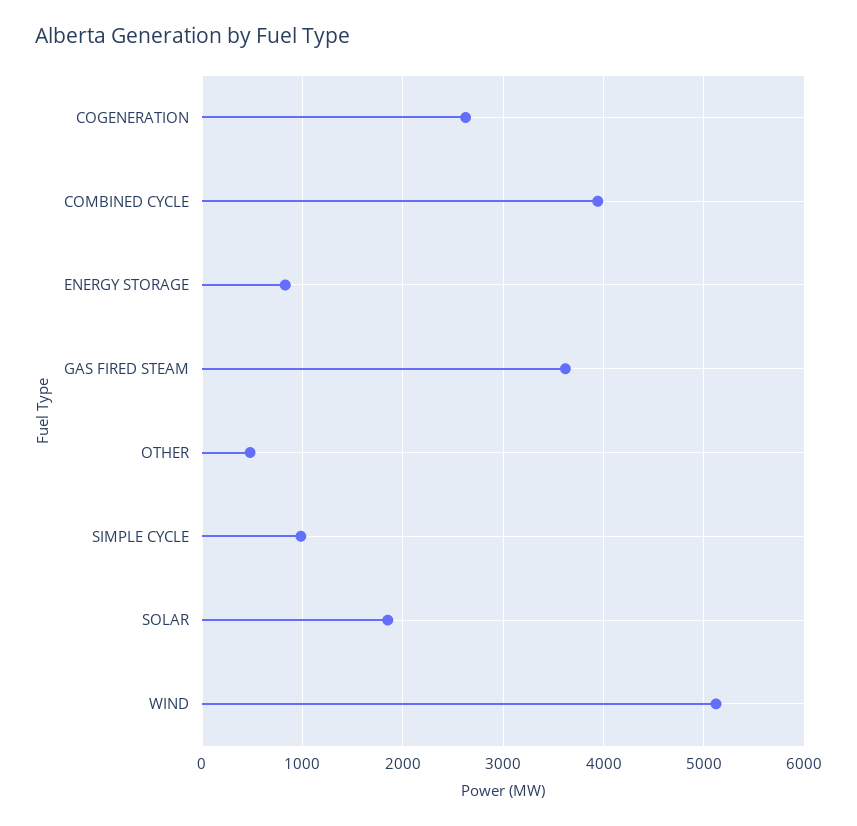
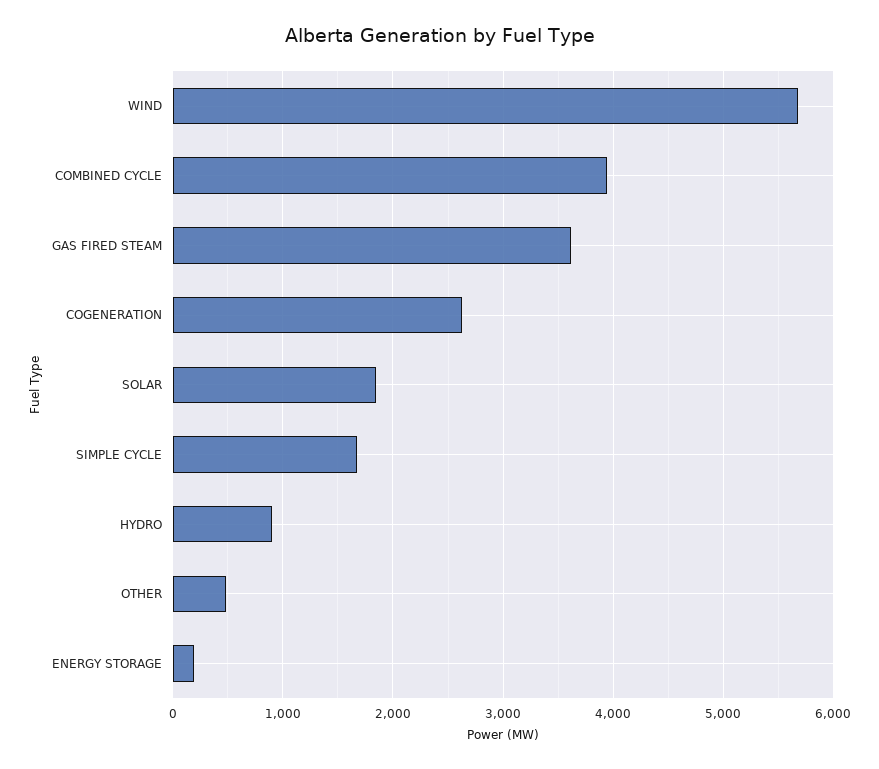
  {
    "COGENERATION": 2600,
    "COMBINED CYCLE": 3900,
-   "ENERGY STORAGE": 800,
+   "ENERGY STORAGE": 200,
    "GAS FIRED STEAM": 3600,
    "OTHER": 500,
-   "SIMPLE CYCLE": 1000,
+   "SIMPLE CYCLE": 1700,
    "SOLAR": 1900,
-   "WIND": 5100
+   "WIND": 5700,
+   "HYDRO": 900
  }

